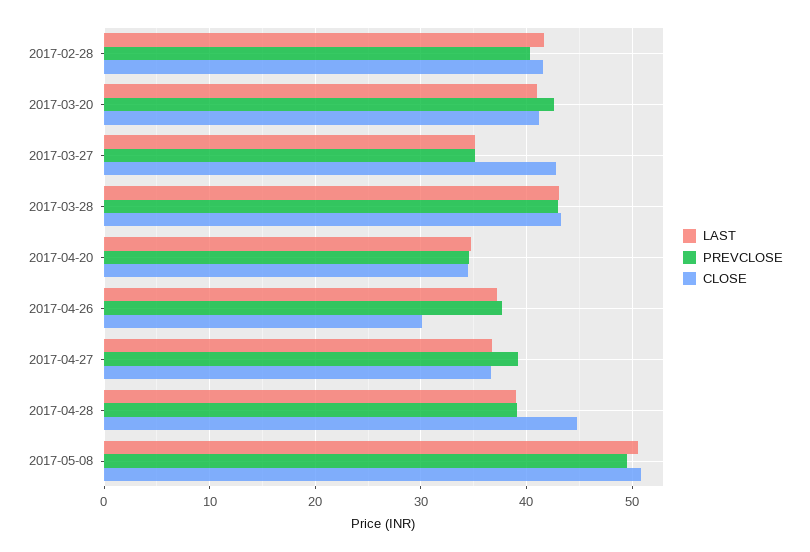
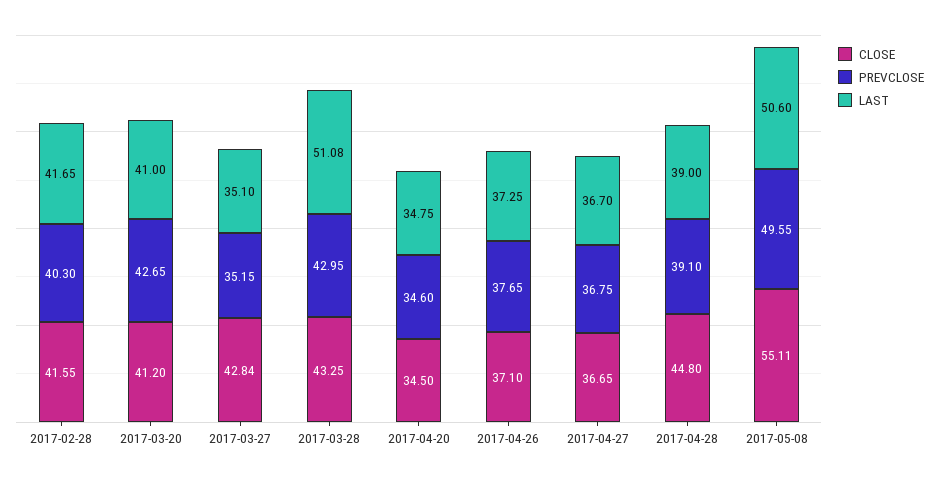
  {
    "LAST": {
      "2017-02-28": 41.65,
      "2017-03-20": 41,
      "2017-03-27": 35.1,
-     "2017-03-28": 43,
+     "2017-03-28": 51.08,
      "2017-04-20": 34.75,
      "2017-04-26": 37.25,
      "2017-04-27": 36.7,
      "2017-04-28": 39,
      "2017-05-08": 50.6
    },
    "PREVCLOSE": {
      "2017-02-28": 40.3,
      "2017-03-20": 42.65,
      "2017-03-27": 35.15,
      "2017-03-28": 42.95,
      "2017-04-20": 34.6,
      "2017-04-26": 37.65,
-     "2017-04-27": 39,
+     "2017-04-27": 36.75,
      "2017-04-28": 39.1,
      "2017-05-08": 49.55
    },
    "CLOSE": {
      "2017-02-28": 41.55,
      "2017-03-20": 41.2,
      "2017-03-27": 42.84,
      "2017-03-28": 43.25,
      "2017-04-20": 34.5,
-     "2017-04-26": 30,
+     "2017-04-26": 37.1,
      "2017-04-27": 36.65,
      "2017-04-28": 44.8,
-     "2017-05-08": 51
+     "2017-05-08": 55.11
    }
  }

